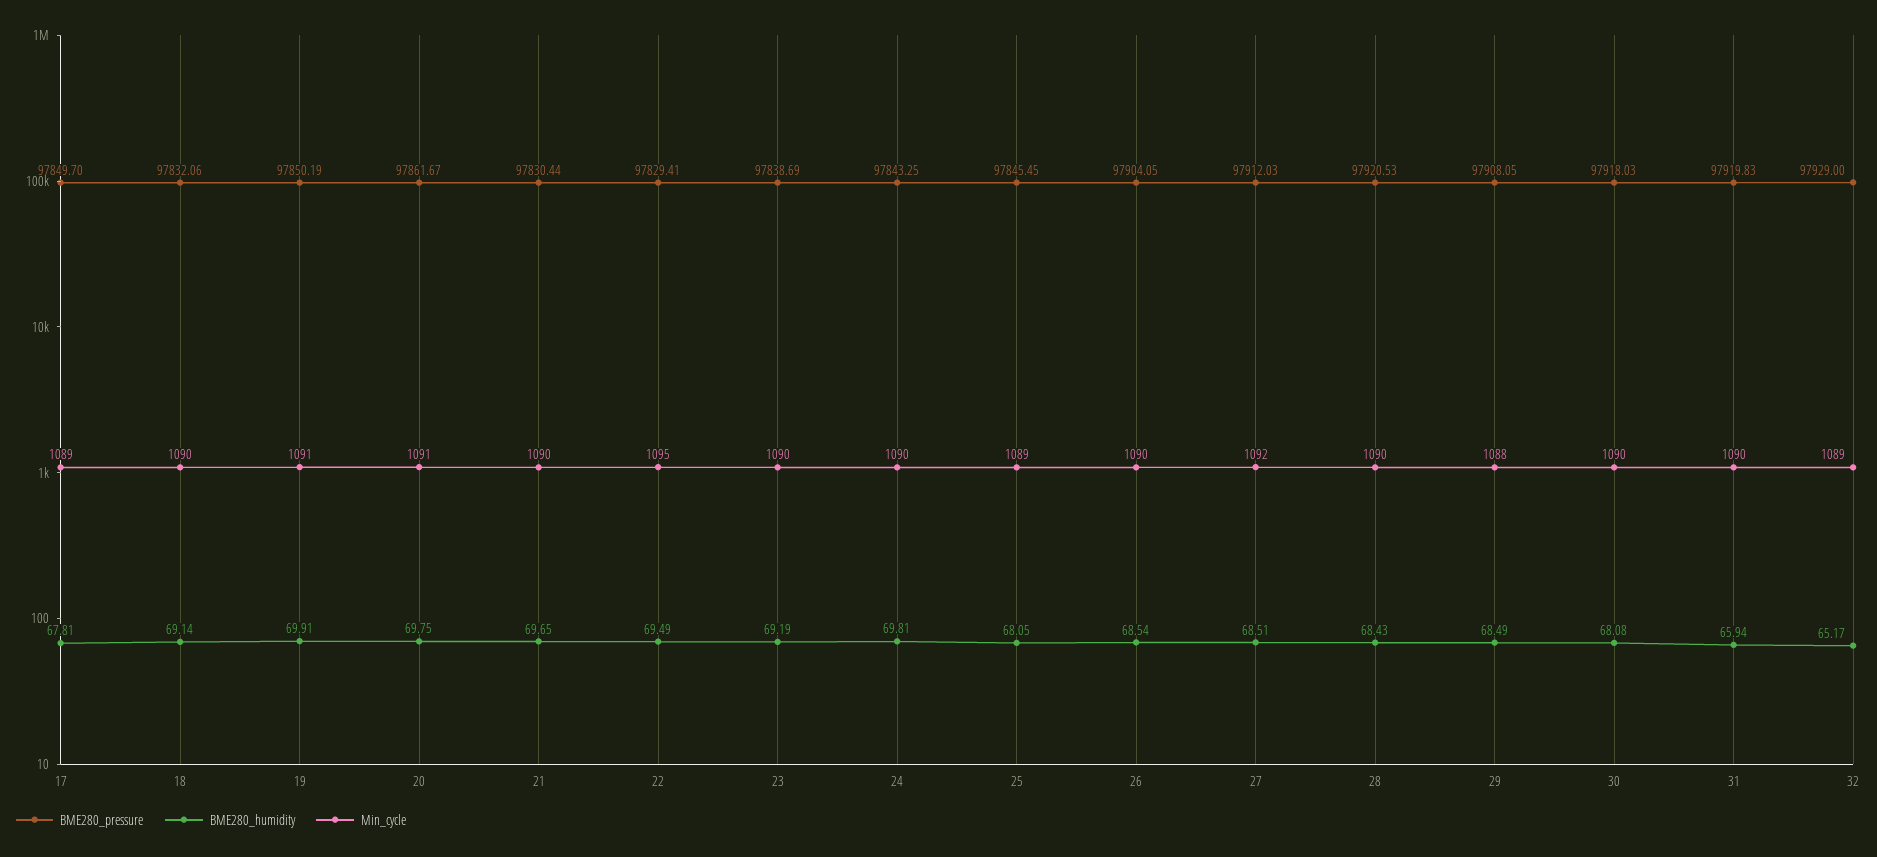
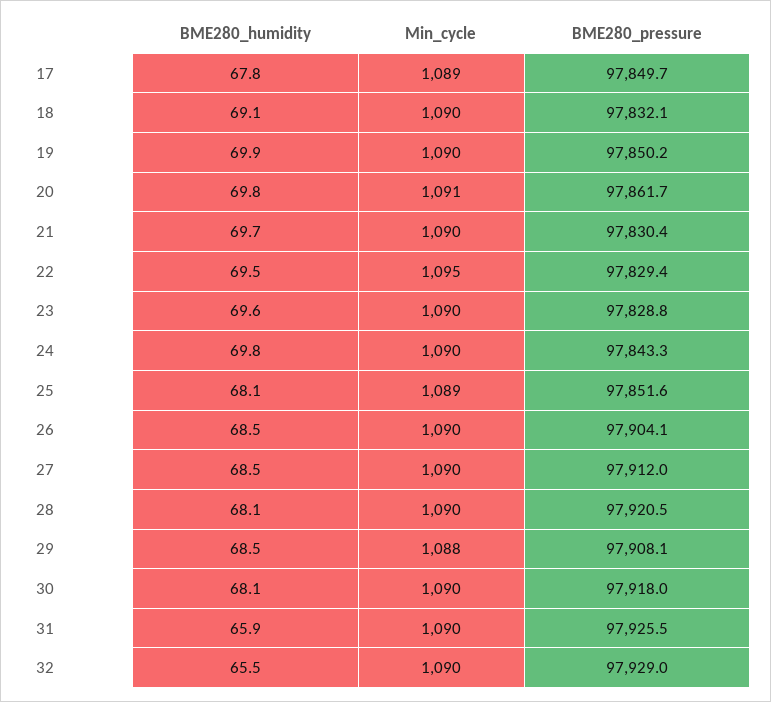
  {
    "BME280_pressure": {
      "17": 97849.7,
      "18": 97832.06,
      "19": 97850.19,
      "20": 97861.67,
      "21": 97830.44,
      "22": 97829.41,
-     "23": 97838.69,
+     "23": 97828.8,
      "24": 97843.25,
-     "25": 97845.45,
+     "25": 97851.6,
      "26": 97904.05,
      "27": 97912.03,
      "28": 97920.53,
      "29": 97908.05,
      "30": 97918.03,
-     "31": 97919.83,
+     "31": 97925.5,
      "32": 97929
    },
    "BME280_humidity": {
      "17": 67.81,
      "18": 69.14,
      "19": 69.91,
      "20": 69.75,
      "21": 69.65,
      "22": 69.49,
-     "23": 69.19,
+     "23": 69.6,
      "24": 69.81,
      "25": 68.05,
      "26": 68.54,
      "27": 68.51,
-     "28": 68.43,
+     "28": 68.1,
      "29": 68.49,
      "30": 68.08,
      "31": 65.94,
-     "32": 65.17
+     "32": 65.5
    },
    "Min_cycle": {
      "17": 1089,
      "18": 1090,
-     "19": 1091,
+     "19": 1090,
      "20": 1091,
      "21": 1090,
      "22": 1095,
      "23": 1090,
      "24": 1090,
      "25": 1089,
      "26": 1090,
-     "27": 1092,
+     "27": 1090,
      "28": 1090,
      "29": 1088,
      "30": 1090,
      "31": 1090,
-     "32": 1089
+     "32": 1090
    }
  }

